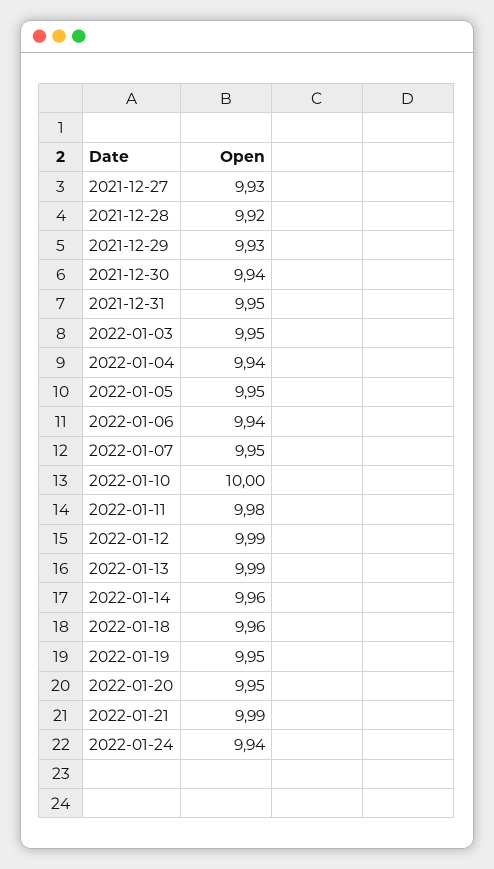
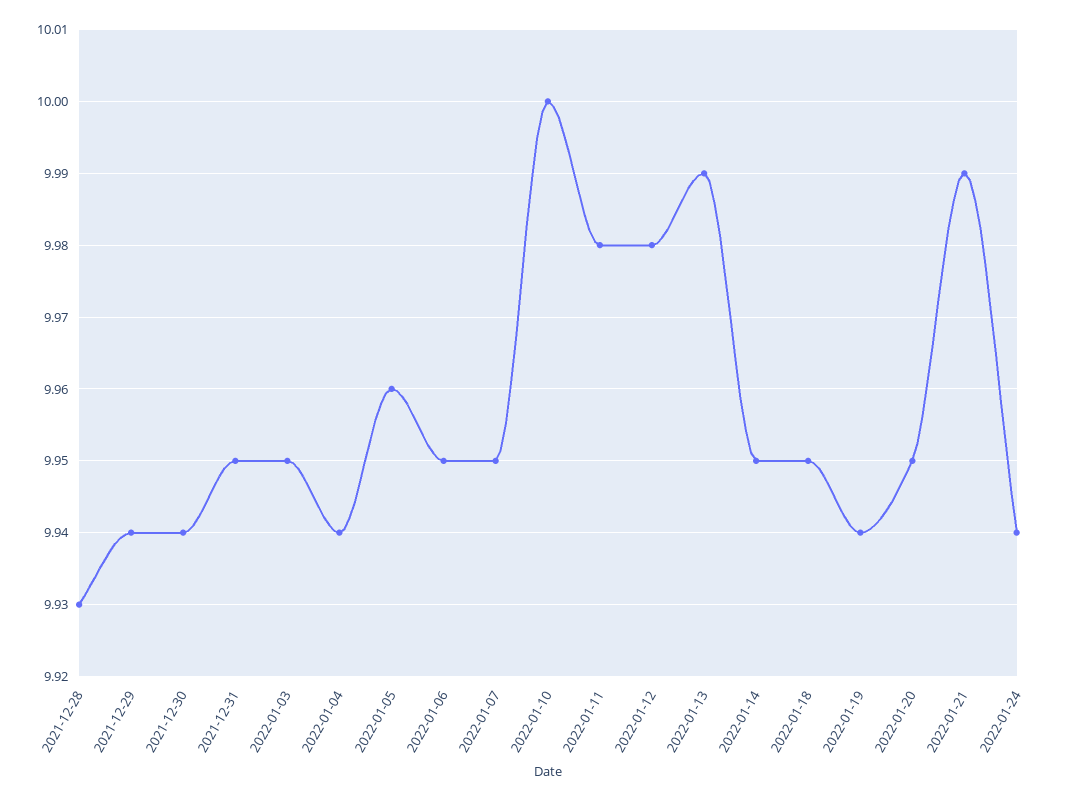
  {
-   "2021-12-27": 9.93,
-   "2021-12-28": 9.92,
+   "2021-12-28": 9.93,
-   "2021-12-29": 9.93,
+   "2021-12-29": 9.94,
    "2021-12-30": 9.94,
    "2021-12-31": 9.95,
    "2022-01-03": 9.95,
    "2022-01-04": 9.94,
-   "2022-01-05": 9.95,
+   "2022-01-05": 9.96,
-   "2022-01-06": 9.94,
+   "2022-01-06": 9.95,
    "2022-01-07": 9.95,
    "2022-01-10": 10,
    "2022-01-11": 9.98,
-   "2022-01-12": 9.99,
+   "2022-01-12": 9.98,
    "2022-01-13": 9.99,
-   "2022-01-14": 9.96,
+   "2022-01-14": 9.95,
-   "2022-01-18": 9.96,
+   "2022-01-18": 9.95,
-   "2022-01-19": 9.95,
+   "2022-01-19": 9.94,
    "2022-01-20": 9.95,
    "2022-01-21": 9.99,
    "2022-01-24": 9.94
  }

